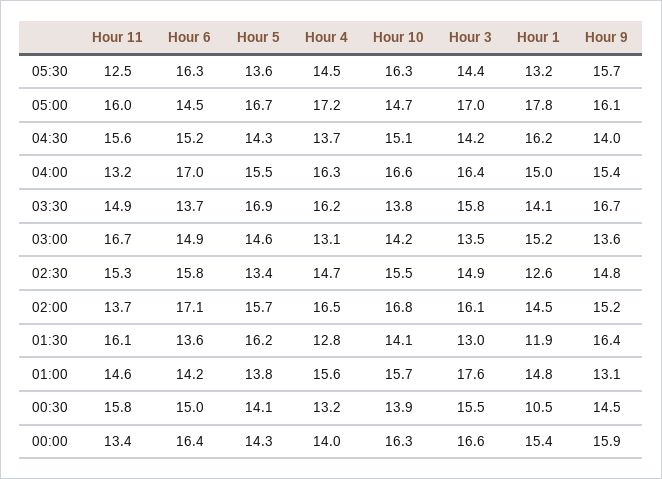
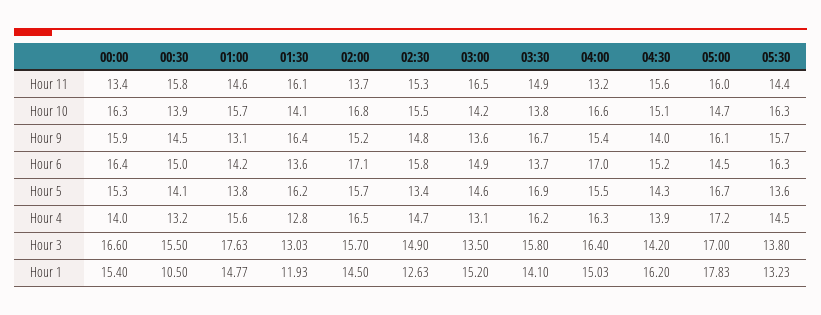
  {
    "Hour 11": {
-     "05:30": 12.5,
+     "05:30": 14.4,
      "05:00": 16,
      "04:30": 15.6,
      "04:00": 13.2,
      "03:30": 14.9,
-     "03:00": 16.7,
+     "03:00": 16.5,
      "02:30": 15.3,
      "02:00": 13.7,
      "01:30": 16.1,
      "01:00": 14.6,
      "00:30": 15.8,
      "00:00": 13.4
    },
    "Hour 6": {
      "05:30": 16.3,
      "05:00": 14.5,
      "04:30": 15.2,
      "04:00": 17,
      "03:30": 13.7,
      "03:00": 14.9,
      "02:30": 15.8,
      "02:00": 17.1,
      "01:30": 13.6,
      "01:00": 14.2,
      "00:30": 15,
      "00:00": 16.4
    },
    "Hour 5": {
      "05:30": 13.6,
      "05:00": 16.7,
      "04:30": 14.3,
      "04:00": 15.5,
      "03:30": 16.9,
      "03:00": 14.6,
      "02:30": 13.4,
      "02:00": 15.7,
      "01:30": 16.2,
      "01:00": 13.8,
      "00:30": 14.1,
-     "00:00": 14.3
+     "00:00": 15.3
    },
    "Hour 4": {
      "05:30": 14.5,
      "05:00": 17.2,
-     "04:30": 13.7,
+     "04:30": 13.9,
      "04:00": 16.3,
      "03:30": 16.2,
      "03:00": 13.1,
      "02:30": 14.7,
      "02:00": 16.5,
      "01:30": 12.8,
      "01:00": 15.6,
      "00:30": 13.2,
      "00:00": 14
    },
    "Hour 10": {
      "05:30": 16.3,
      "05:00": 14.7,
      "04:30": 15.1,
      "04:00": 16.6,
      "03:30": 13.8,
      "03:00": 14.2,
      "02:30": 15.5,
      "02:00": 16.8,
      "01:30": 14.1,
      "01:00": 15.7,
      "00:30": 13.9,
      "00:00": 16.3
    },
    "Hour 3": {
-     "05:30": 14.4,
+     "05:30": 13.8,
      "05:00": 17,
      "04:30": 14.2,
      "04:00": 16.4,
      "03:30": 15.8,
      "03:00": 13.5,
      "02:30": 14.9,
-     "02:00": 16.1,
+     "02:00": 15.7,
      "01:30": 13.03,
      "01:00": 17.63,
      "00:30": 15.5,
      "00:00": 16.6
    },
    "Hour 1": {
      "05:30": 13.23,
      "05:00": 17.83,
      "04:30": 16.2,
      "04:00": 15.03,
      "03:30": 14.1,
      "03:00": 15.2,
      "02:30": 12.63,
      "02:00": 14.5,
      "01:30": 11.93,
      "01:00": 14.77,
      "00:30": 10.5,
      "00:00": 15.4
    },
    "Hour 9": {
      "05:30": 15.7,
      "05:00": 16.1,
      "04:30": 14,
      "04:00": 15.4,
      "03:30": 16.7,
      "03:00": 13.6,
      "02:30": 14.8,
      "02:00": 15.2,
      "01:30": 16.4,
      "01:00": 13.1,
      "00:30": 14.5,
      "00:00": 15.9
    }
  }

